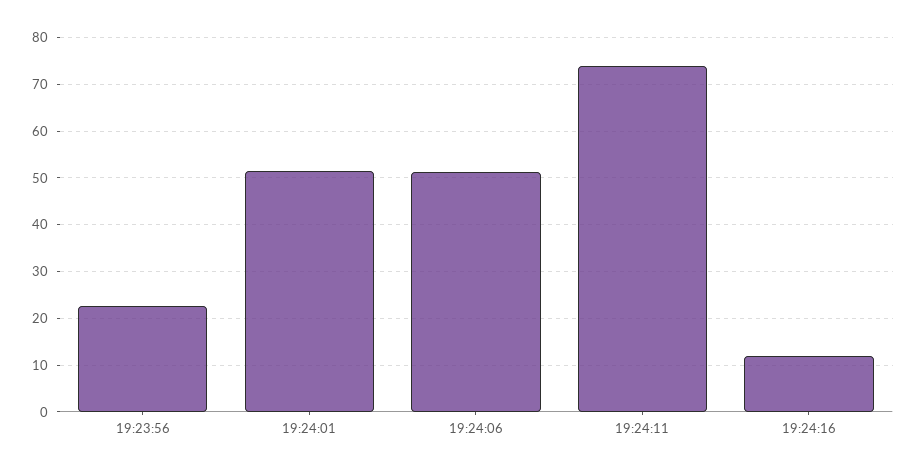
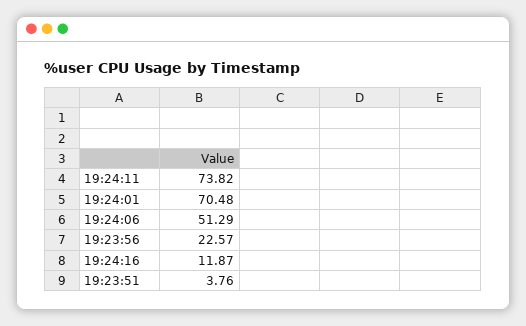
  {
    "19:23:56": 22.57,
-   "19:24:01": 52,
+   "19:24:01": 70.48,
    "19:24:06": 51.29,
    "19:24:11": 73.82,
-   "19:24:16": 11.87
+   "19:24:16": 11.87,
+   "19:23:51": 3.76
  }

